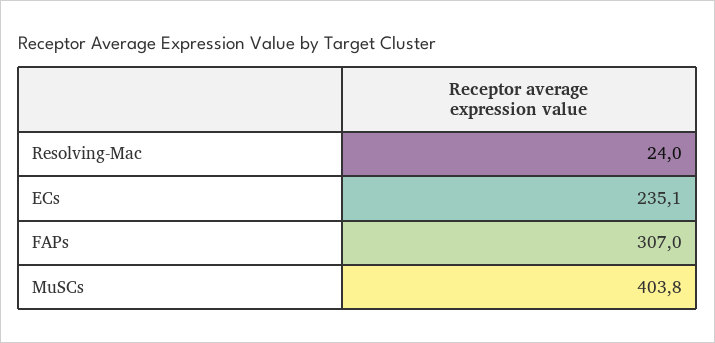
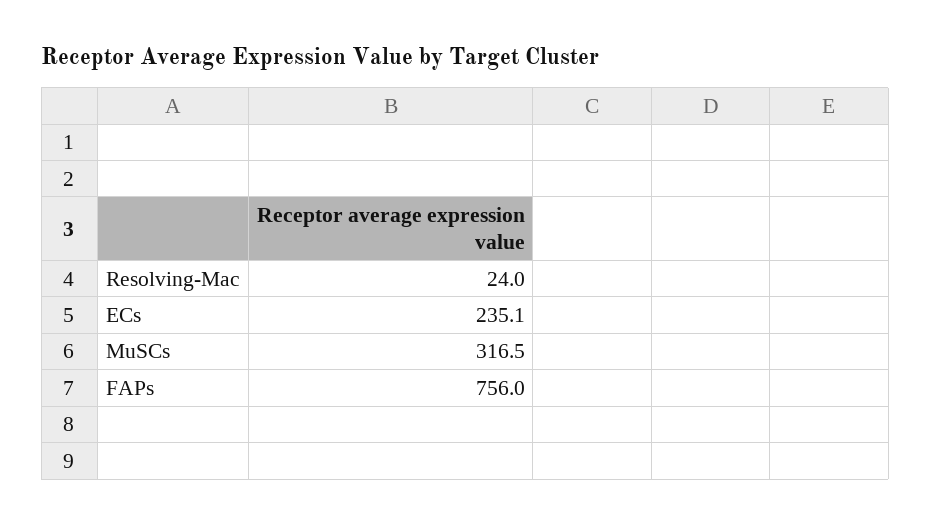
  {
    "Resolving-Mac": 24,
    "ECs": 235.1,
-   "FAPs": 307,
+   "FAPs": 756,
-   "MuSCs": 403.8
+   "MuSCs": 316.5
  }

